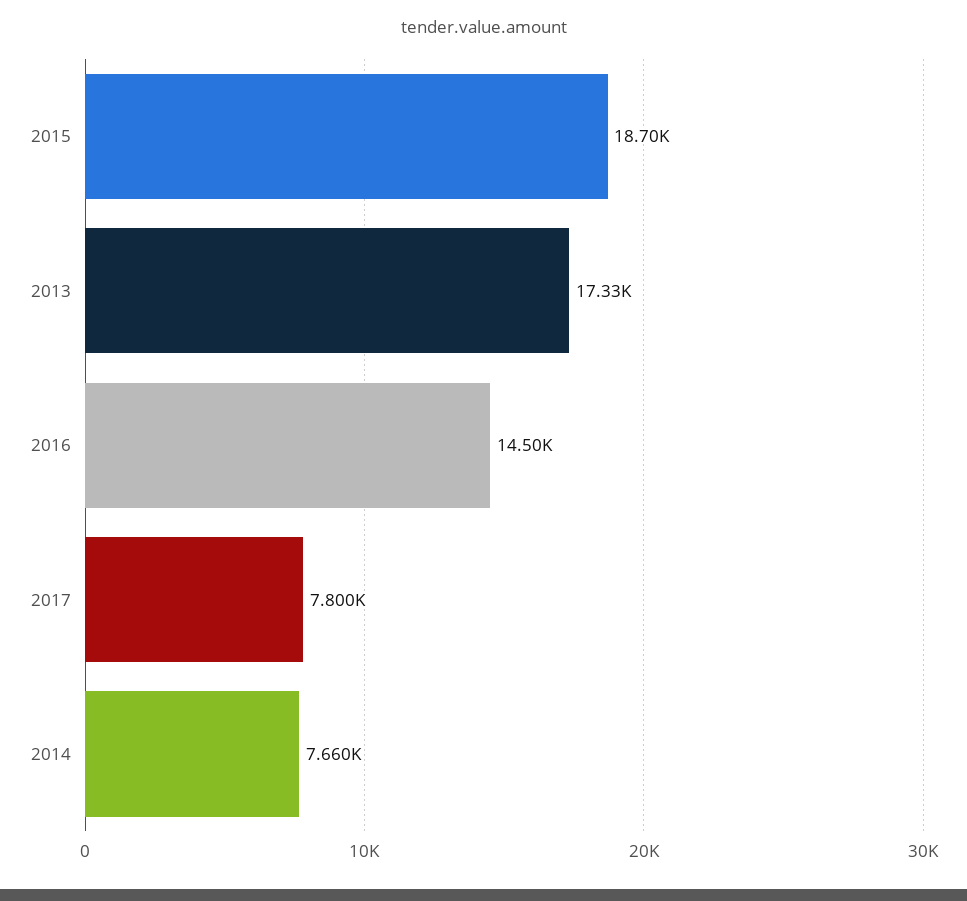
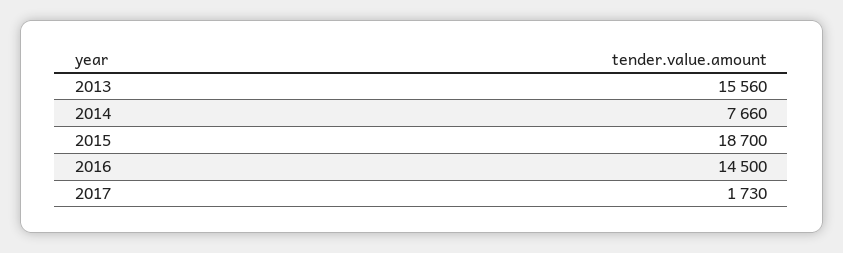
  {
    "2015": 18700,
-   "2013": 17330,
+   "2013": 15560,
    "2016": 14500,
-   "2017": 7800,
+   "2017": 1730,
    "2014": 7660
  }

